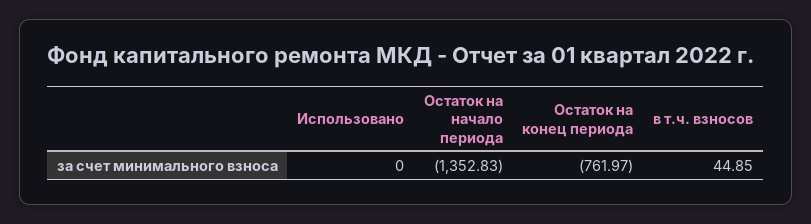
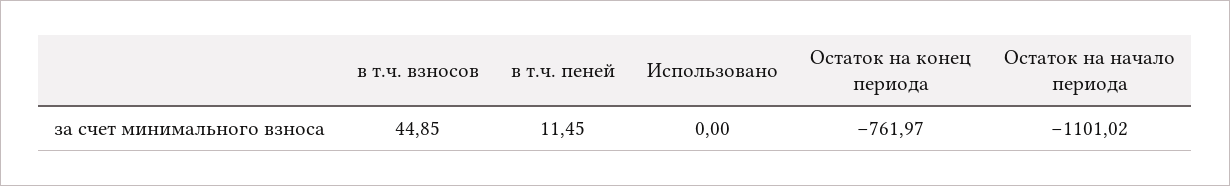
  {
    "Использовано": 0,
-   "Остаток на начало периода": -1352.83,
+   "Остаток на начало периода": -1101.02,
    "Остаток на конец периода": -761.97,
-   "в т.ч. взносов": 44.85
+   "в т.ч. взносов": 44.85,
+   "в т.ч. пеней": 11.45
  }

